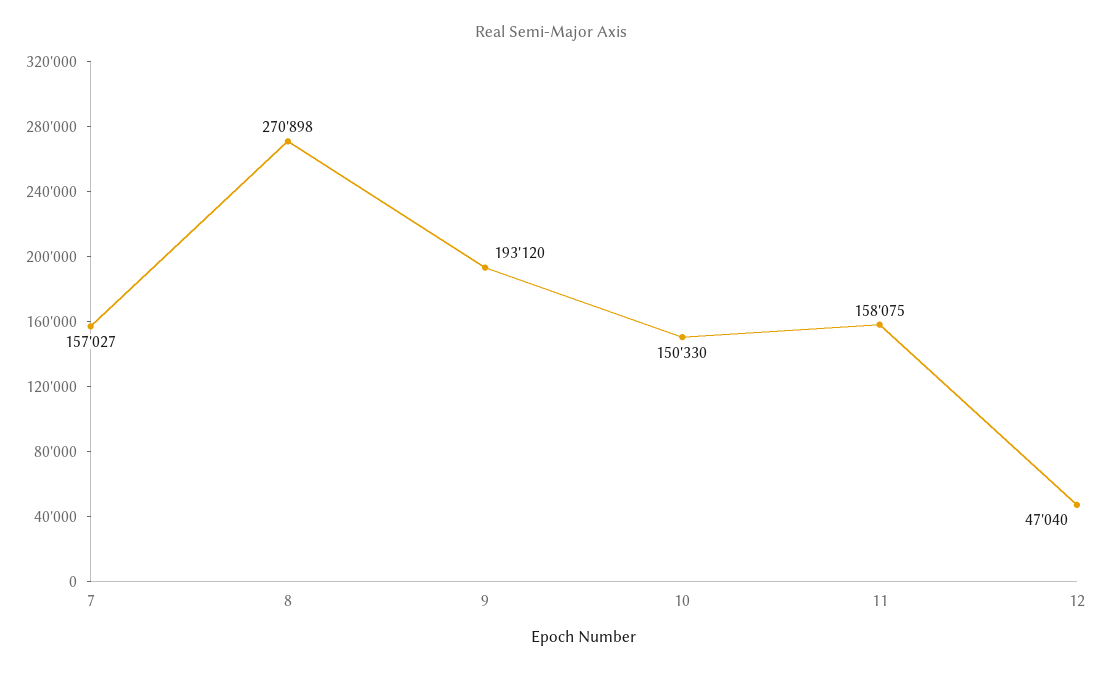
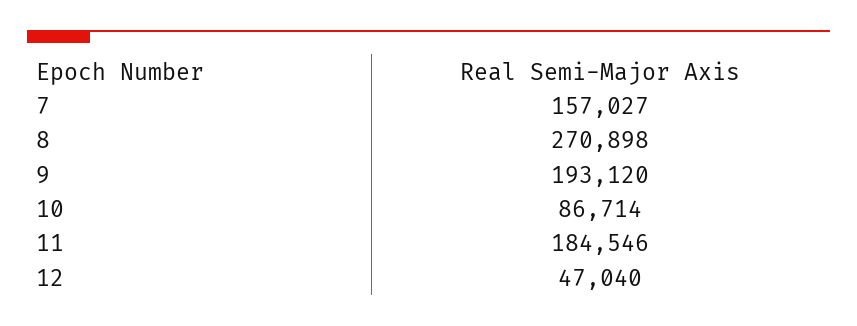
  {
    "7": 157027,
    "8": 270898,
    "9": 193120,
-   "10": 150330,
+   "10": 86714,
-   "11": 158075,
+   "11": 184546,
    "12": 47040
  }

